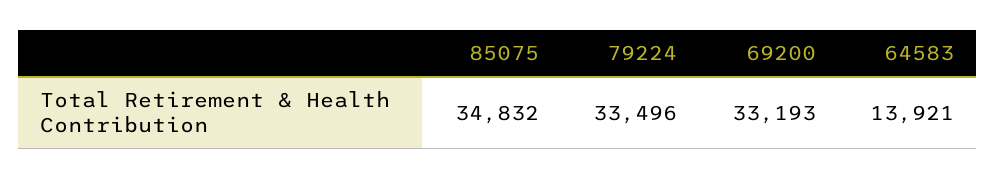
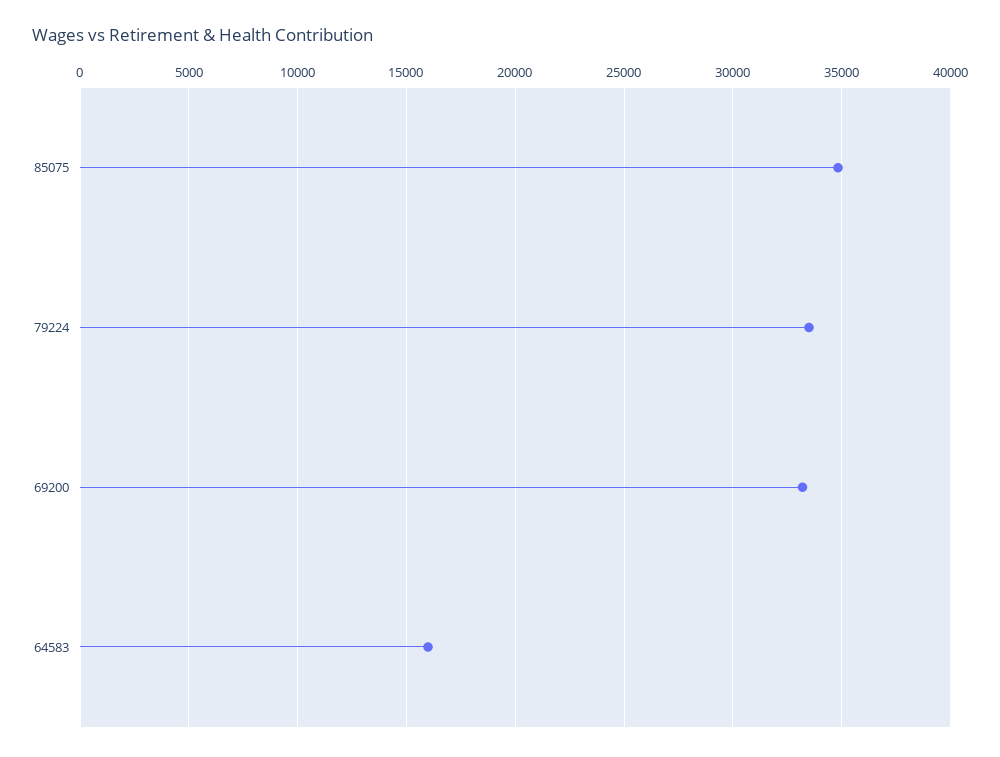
  {
    "85075": 34832,
    "79224": 33496,
    "69200": 33193,
-   "64583": 13921
+   "64583": 16000
  }

